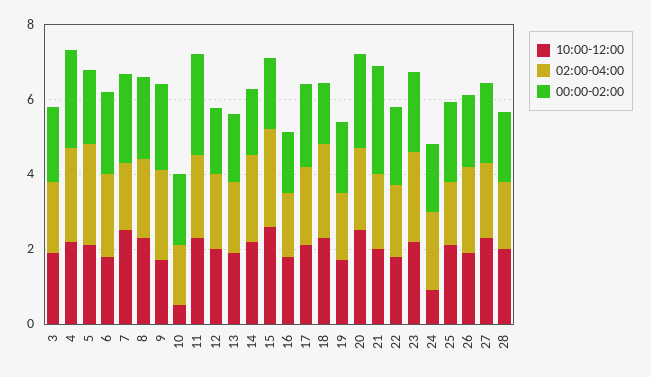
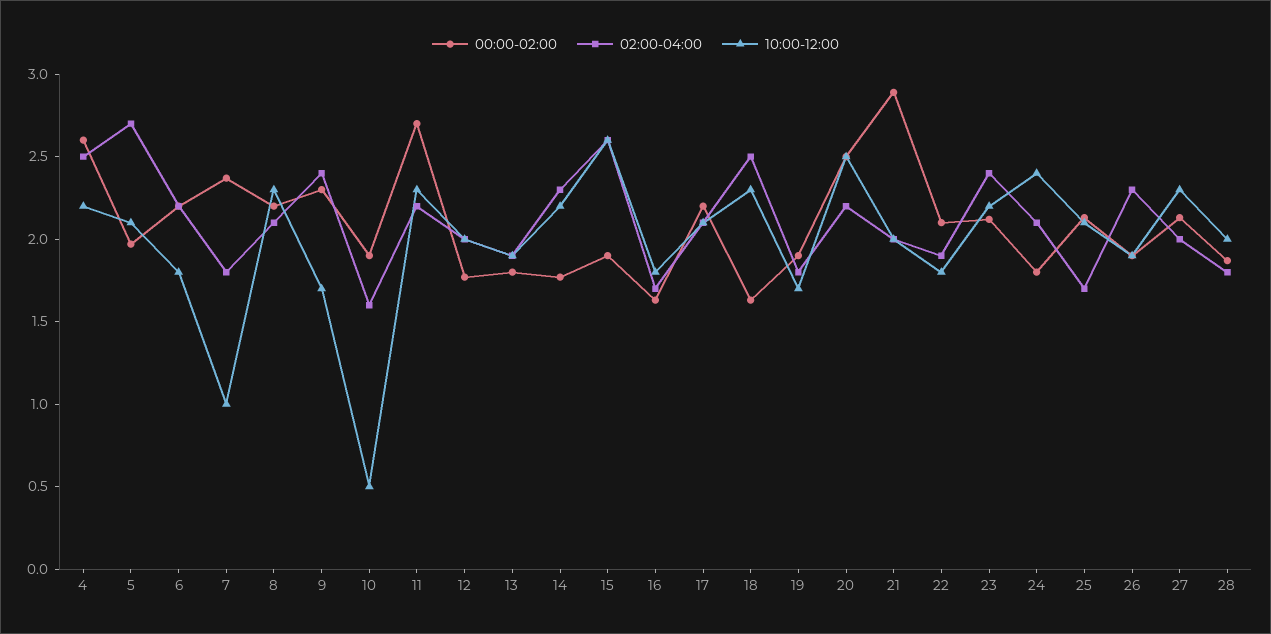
  {
    "10:00-12:00": {
-     "3": 2,
      "4": 2.2,
      "5": 2.1,
      "6": 1.8,
-     "7": 2.5,
+     "7": 1,
      "8": 2.3,
      "9": 1.7,
      "10": 0.5,
      "11": 2.3,
      "12": 2,
      "13": 1.9,
      "14": 2.2,
      "15": 2.6,
      "16": 1.8,
      "17": 2.1,
      "18": 2.3,
      "19": 1.7,
      "20": 2.5,
      "21": 2,
      "22": 1.8,
      "23": 2.2,
-     "24": 1,
+     "24": 2.4,
      "25": 2.1,
      "26": 1.9,
      "27": 2.3,
      "28": 2
    },
    "02:00-04:00": {
-     "3": 2,
      "4": 2.5,
      "5": 2.7,
      "6": 2.2,
      "7": 1.8,
      "8": 2.1,
      "9": 2.4,
      "10": 1.6,
      "11": 2.2,
      "12": 2,
      "13": 1.9,
      "14": 2.3,
      "15": 2.6,
      "16": 1.7,
      "17": 2.1,
      "18": 2.5,
      "19": 1.8,
      "20": 2.2,
      "21": 2,
      "22": 1.9,
      "23": 2.4,
      "24": 2.1,
      "25": 1.7,
      "26": 2.3,
      "27": 2,
      "28": 1.8
    },
    "00:00-02:00": {
-     "3": 2,
      "4": 2.6,
      "5": 2,
      "6": 2.2,
      "7": 2.4,
      "8": 2.2,
      "9": 2.3,
      "10": 1.9,
      "11": 2.7,
      "12": 1.8,
      "13": 1.8,
      "14": 1.8,
      "15": 1.9,
      "16": 1.6,
      "17": 2.2,
      "18": 1.6,
      "19": 1.9,
      "20": 2.5,
      "21": 2.9,
      "22": 2.1,
      "23": 2.1,
      "24": 1.8,
      "25": 2.1,
      "26": 1.9,
      "27": 2.1,
      "28": 1.9
    }
  }

